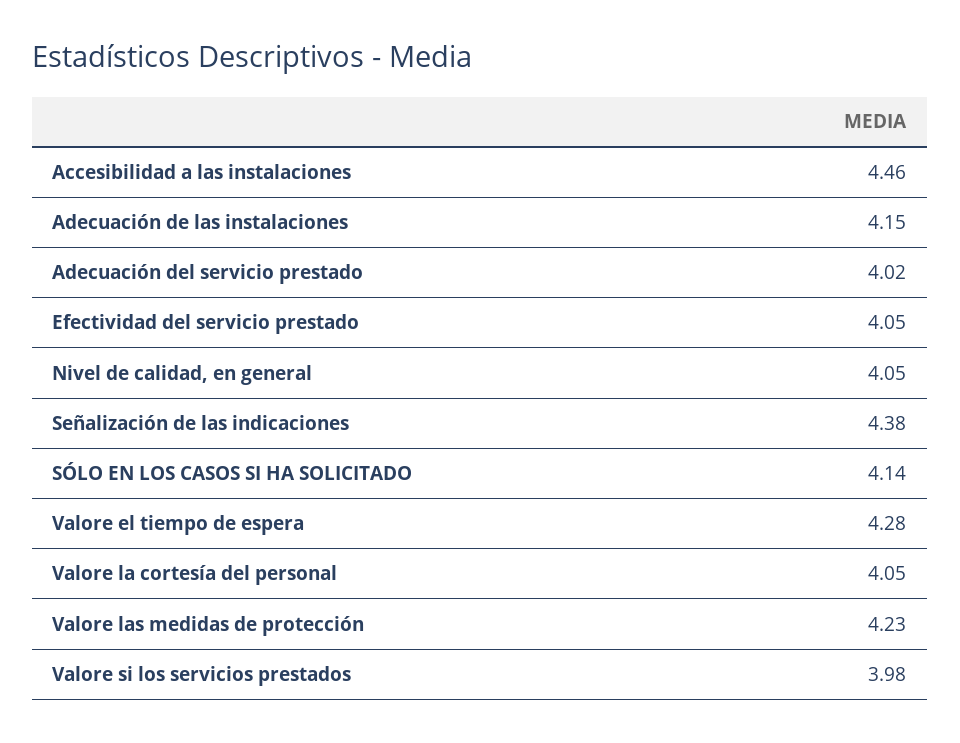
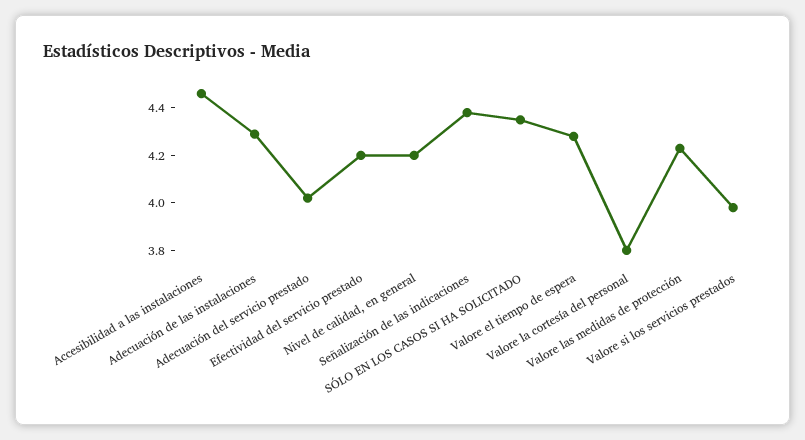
  {
    "Accesibilidad a las instalaciones": 4.46,
-   "Adecuación de las instalaciones": 4.15,
+   "Adecuación de las instalaciones": 4.3,
    "Adecuación del servicio prestado": 4.02,
-   "Efectividad del servicio prestado": 4.05,
+   "Efectividad del servicio prestado": 4.2,
-   "Nivel de calidad, en general": 4.05,
+   "Nivel de calidad, en general": 4.2,
    "Señalización de las indicaciones": 4.38,
-   "SÓLO EN LOS CASOS SI HA SOLICITADO": 4.14,
+   "SÓLO EN LOS CASOS SI HA SOLICITADO": 4.35,
    "Valore el tiempo de espera": 4.28,
-   "Valore la cortesía del personal": 4.05,
+   "Valore la cortesía del personal": 3.8,
    "Valore las medidas de protección": 4.23,
    "Valore si los servicios prestados": 3.98
  }

